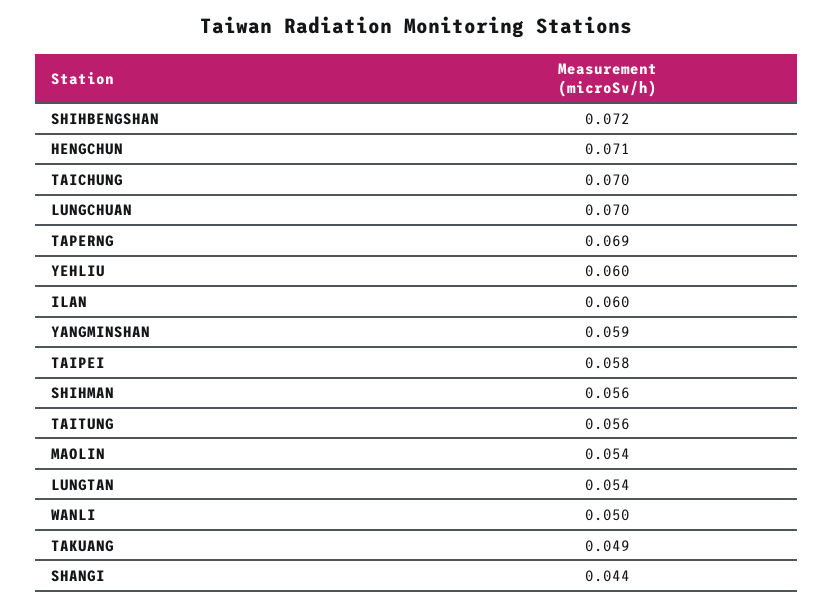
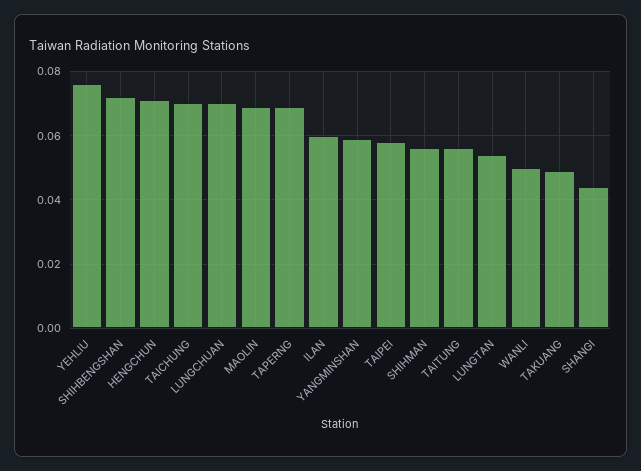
  {
    "SHIHBENGSHAN": 0.072,
    "HENGCHUN": 0.071,
    "TAICHUNG": 0.07,
    "LUNGCHUAN": 0.07,
    "TAPERNG": 0.069,
-   "YEHLIU": 0.06,
+   "YEHLIU": 0.075,
    "ILAN": 0.06,
    "YANGMINSHAN": 0.059,
    "TAIPEI": 0.058,
    "SHIHMAN": 0.056,
    "TAITUNG": 0.056,
-   "MAOLIN": 0.054,
+   "MAOLIN": 0.07,
    "LUNGTAN": 0.054,
    "WANLI": 0.05,
    "TAKUANG": 0.049,
    "SHANGI": 0.044
  }

